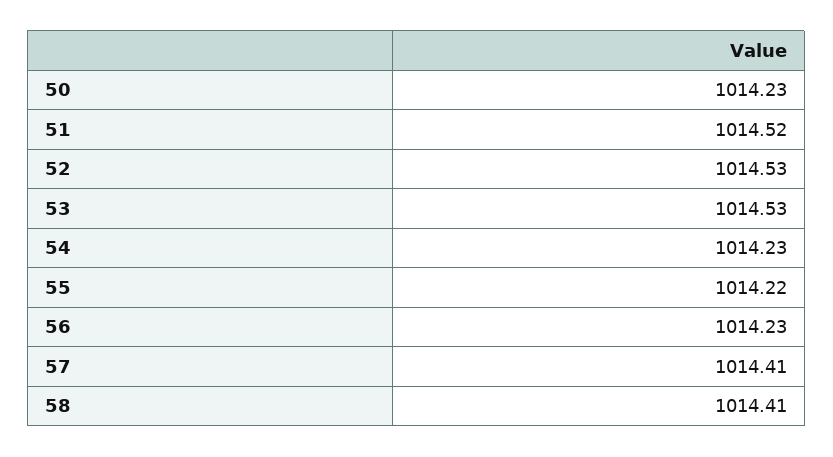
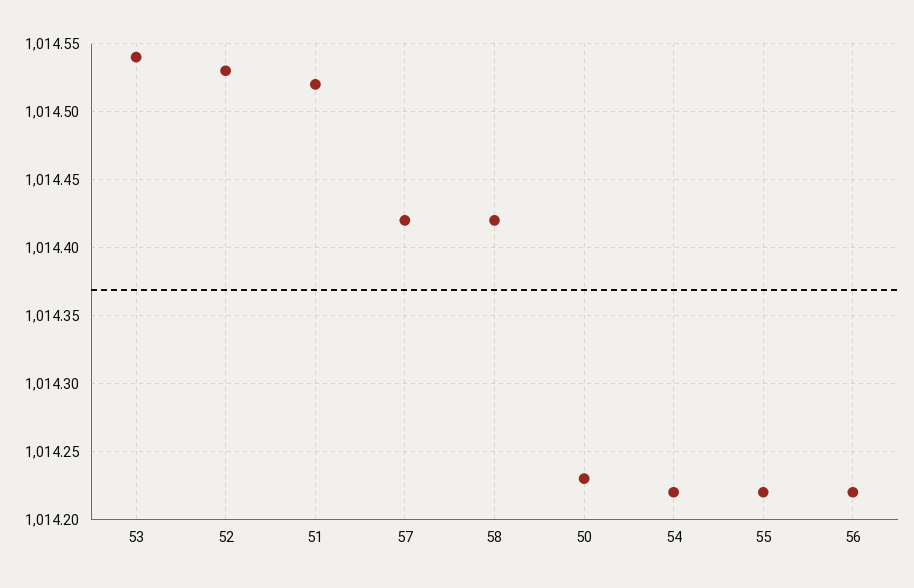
  {
    "50": 1014.23,
    "51": 1014.52,
    "52": 1014.53,
-   "53": 1014.53,
+   "53": 1014.54,
-   "54": 1014.23,
+   "54": 1014.22,
    "55": 1014.22,
-   "56": 1014.23,
+   "56": 1014.22,
-   "57": 1014.41,
+   "57": 1014.42,
-   "58": 1014.41
+   "58": 1014.42
  }

